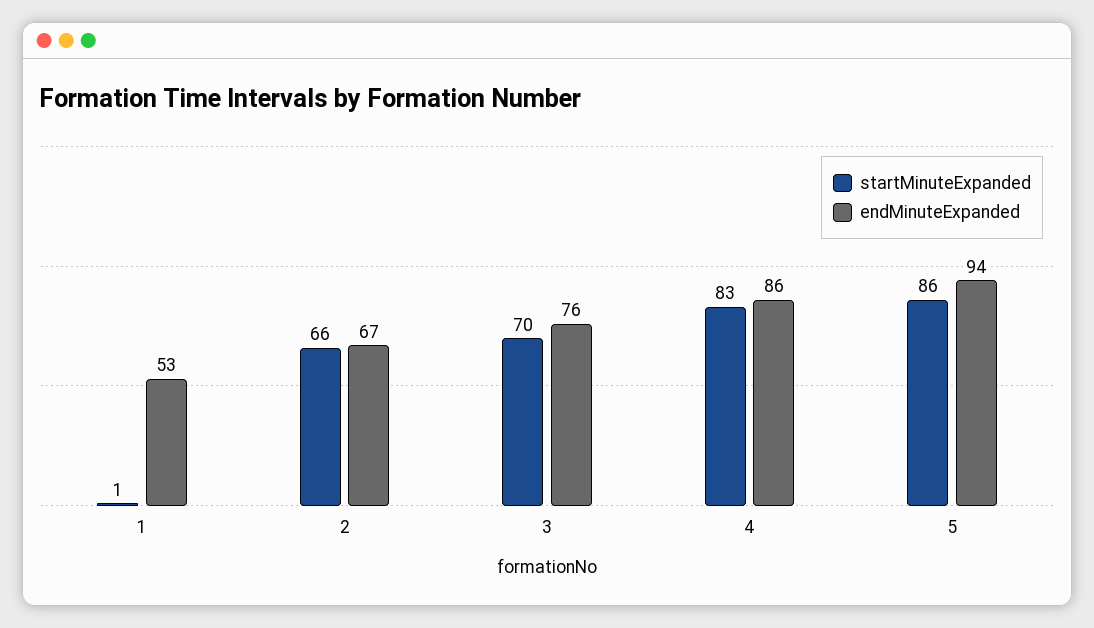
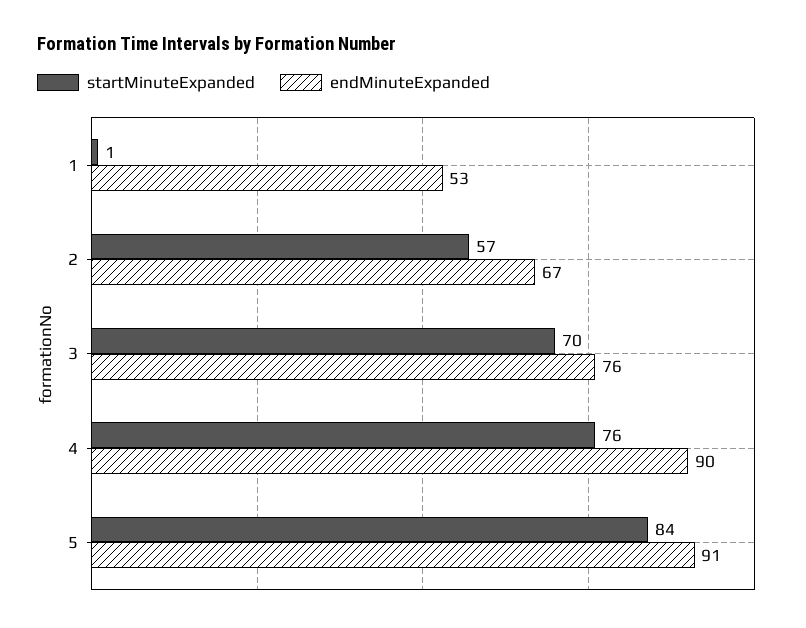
  {
    "startMinuteExpanded": {
      "1": 1,
-     "2": 66,
+     "2": 57,
      "3": 70,
-     "4": 83,
+     "4": 76,
-     "5": 86
+     "5": 84
    },
    "endMinuteExpanded": {
      "1": 53,
      "2": 67,
      "3": 76,
-     "4": 86,
+     "4": 90,
-     "5": 94
+     "5": 91
    }
  }

